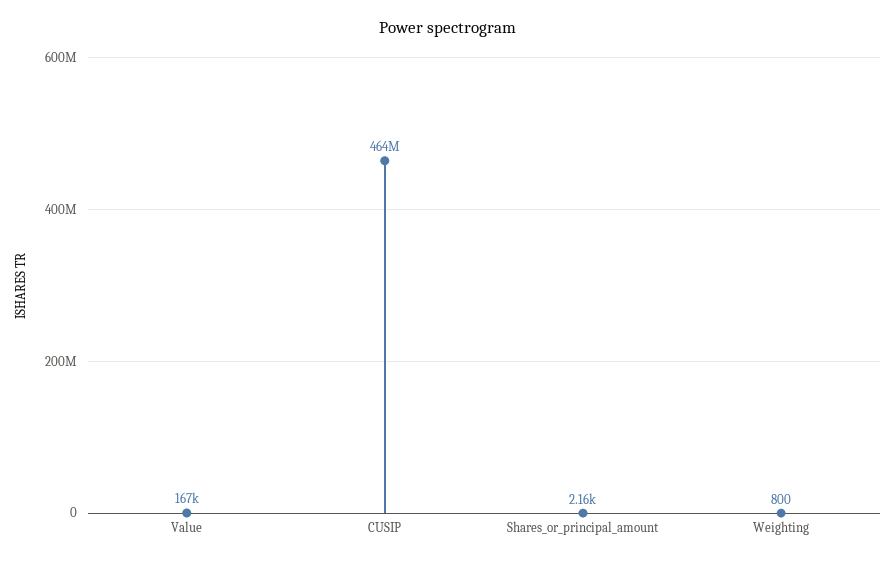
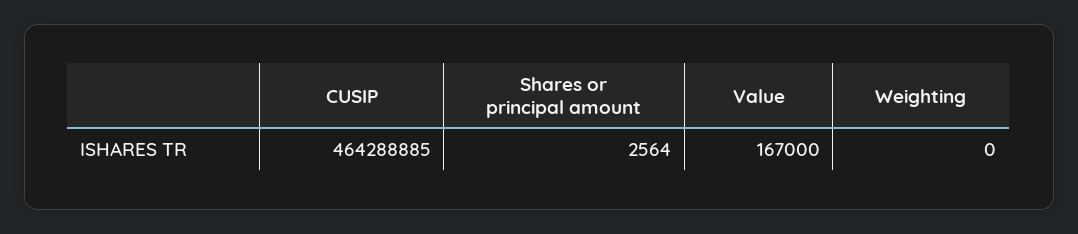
  {
    "Value": 167000,
    "CUSIP": 464288885,
-   "Shares_or_principal_amount": 2160,
+   "Shares_or_principal_amount": 2564,
-   "Weighting": 800
+   "Weighting": 0
  }

